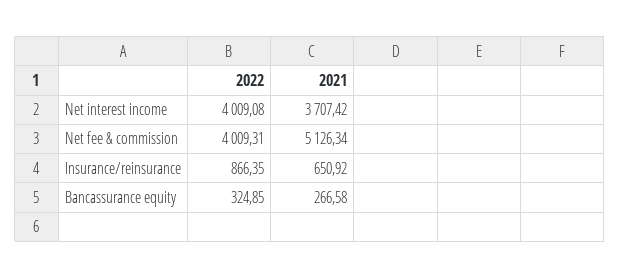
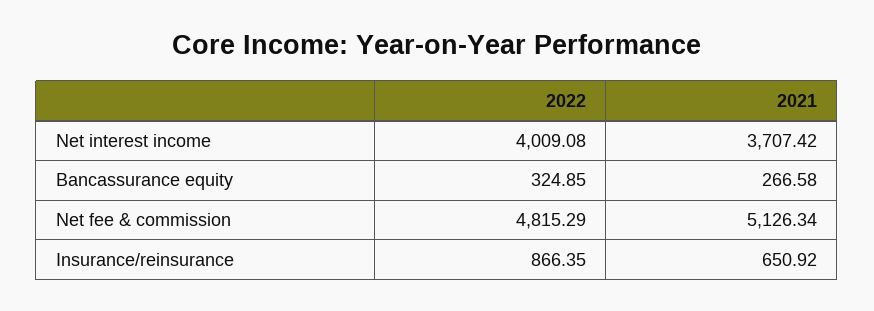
  {
    "2022": {
      "Net interest income": 4009.08,
-     "Net fee & commission": 4009.31,
+     "Net fee & commission": 4815.29,
      "Insurance/reinsurance": 866.35,
      "Bancassurance equity": 324.85
    },
    "2021": {
      "Net interest income": 3707.42,
      "Net fee & commission": 5126.34,
      "Insurance/reinsurance": 650.92,
      "Bancassurance equity": 266.58
    }
  }

